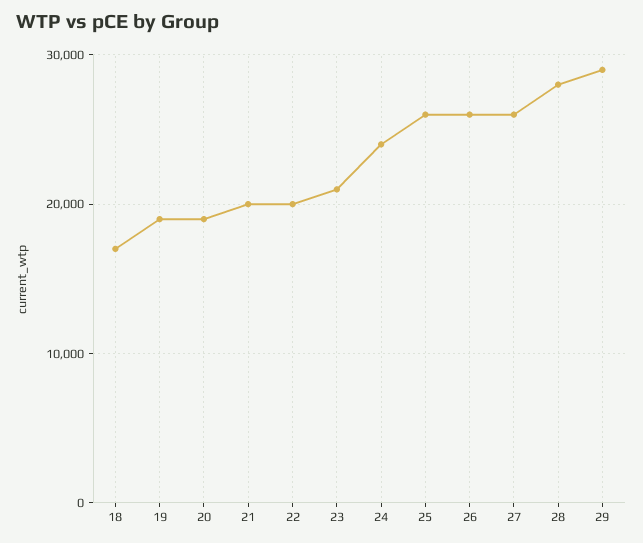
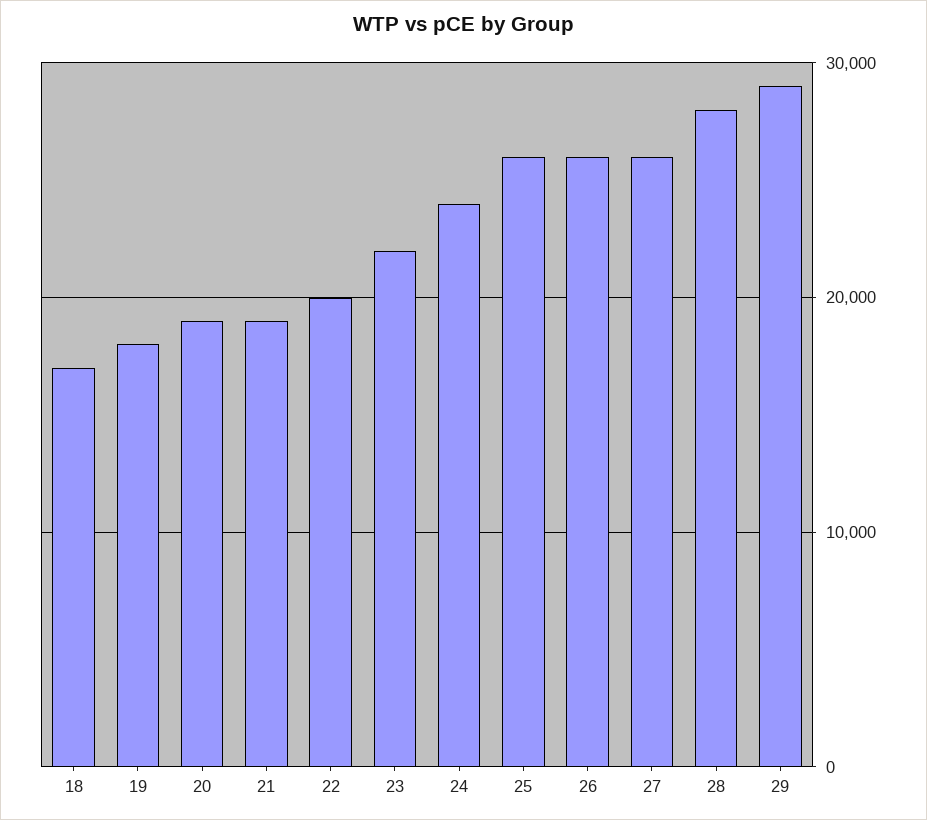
  {
    "18": 17000,
-   "19": 19000,
+   "19": 18000,
    "20": 19000,
-   "21": 20000,
+   "21": 19000,
    "22": 20000,
-   "23": 21000,
+   "23": 22000,
    "24": 24000,
    "25": 26000,
    "26": 26000,
    "27": 26000,
    "28": 28000,
    "29": 29000
  }

